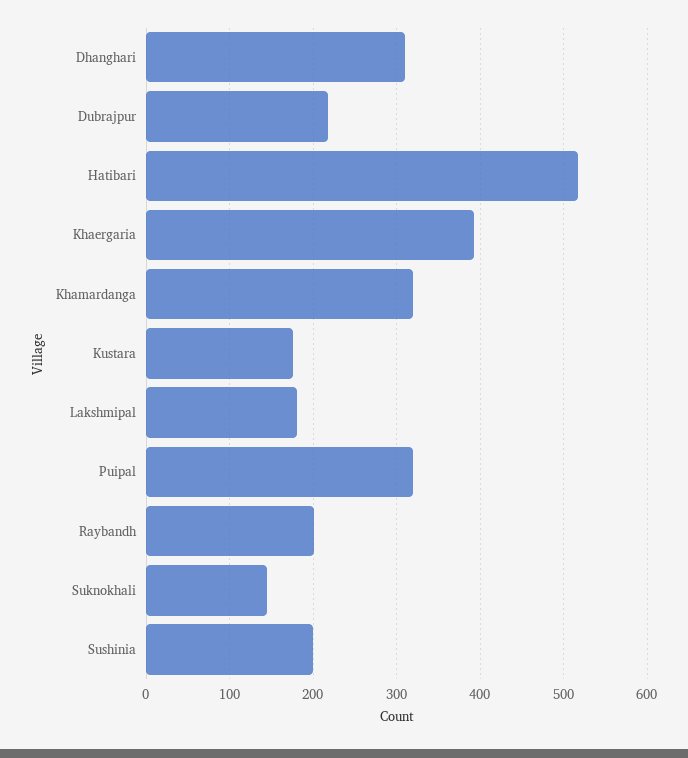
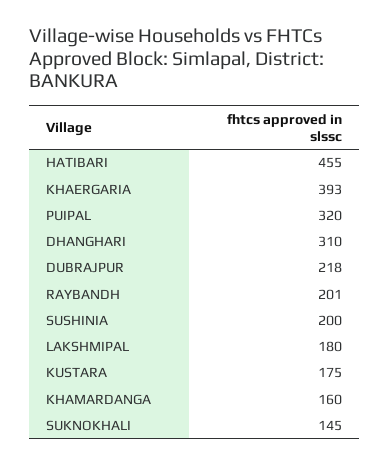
  {
    "Dhanghari": 310,
    "Dubrajpur": 218,
-   "Hatibari": 520,
+   "Hatibari": 455,
    "Khaergaria": 393,
-   "Khamardanga": 320,
+   "Khamardanga": 160,
    "Kustara": 175,
    "Lakshmipal": 180,
    "Puipal": 320,
    "Raybandh": 201,
    "Suknokhali": 145,
    "Sushinia": 200
  }

